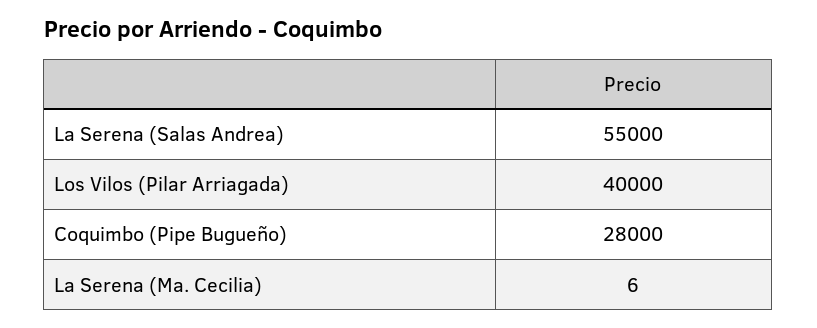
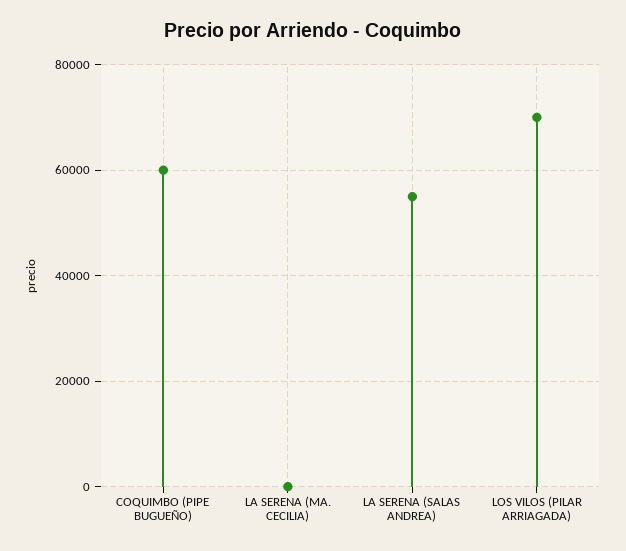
  {
    "La Serena (Salas Andrea)": 55000,
-   "Los Vilos (Pilar Arriagada)": 40000,
+   "Los Vilos (Pilar Arriagada)": 70000,
-   "Coquimbo (Pipe Bugueño)": 28000,
+   "Coquimbo (Pipe Bugueño)": 60000,
    "La Serena (Ma. Cecilia)": 6
  }

